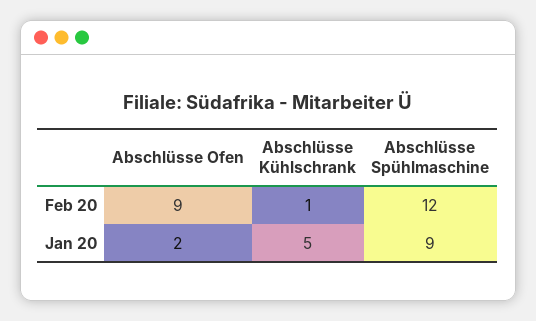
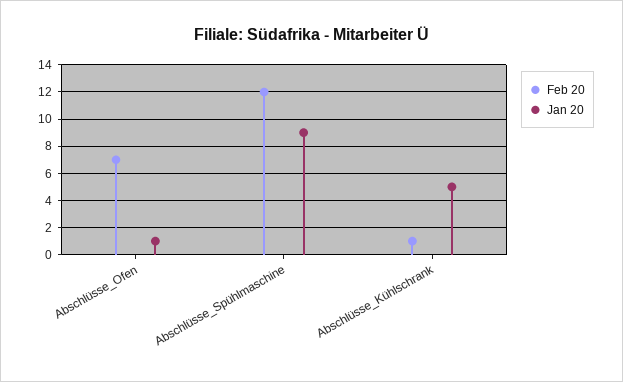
  {
    "Feb 20": {
-     "Abschlüsse Ofen": 9,
+     "Abschlüsse Ofen": 7,
      "Abschlüsse Kühlschrank": 1,
      "Abschlüsse Spühlmaschine": 12
    },
    "Jan 20": {
-     "Abschlüsse Ofen": 2,
+     "Abschlüsse Ofen": 1,
      "Abschlüsse Kühlschrank": 5,
      "Abschlüsse Spühlmaschine": 9
    }
  }

